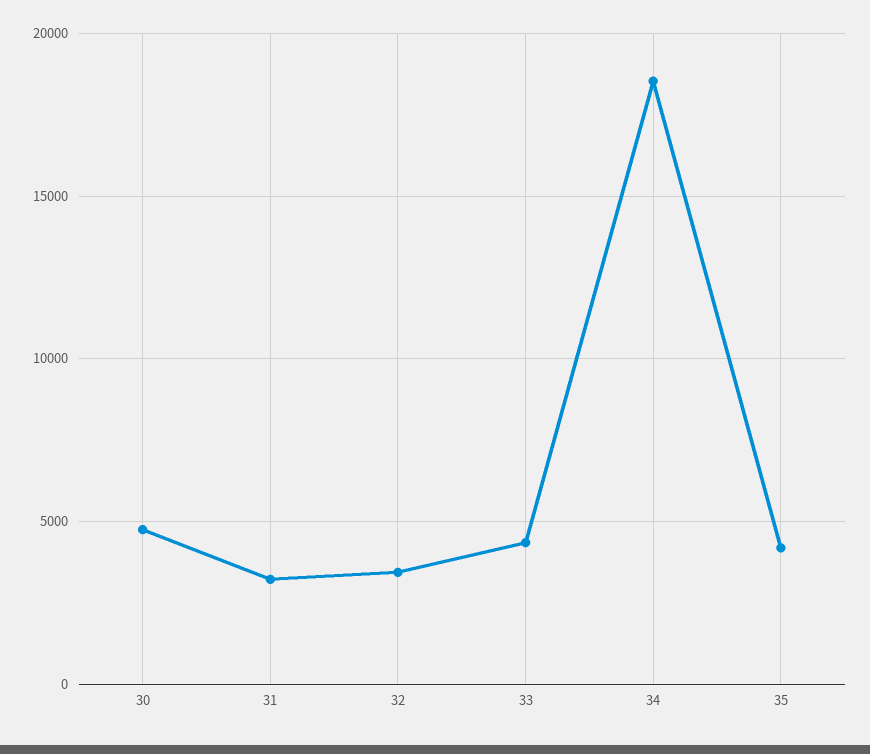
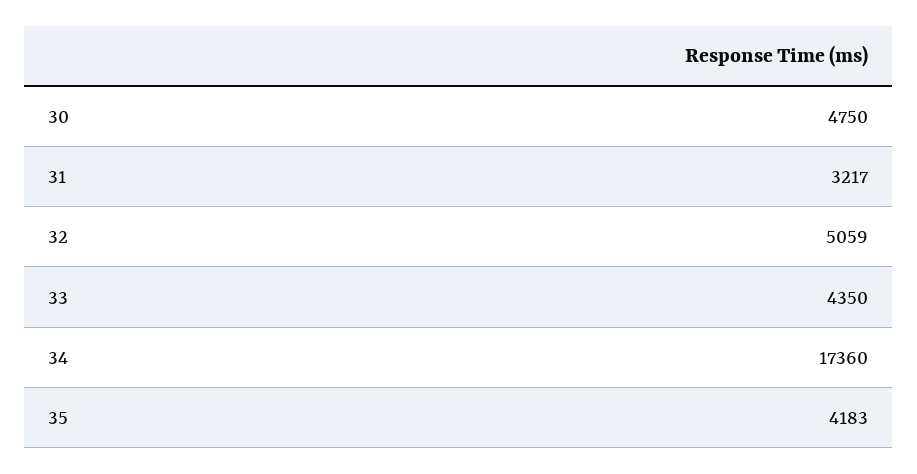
  {
    "30": 4750,
    "31": 3217,
-   "32": 3500,
+   "32": 5059,
    "33": 4350,
-   "34": 18500,
+   "34": 17360,
    "35": 4183
  }

